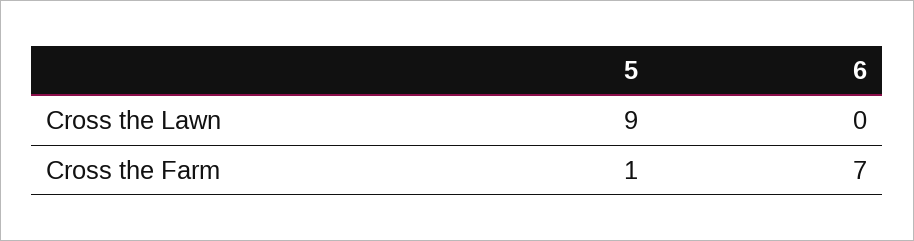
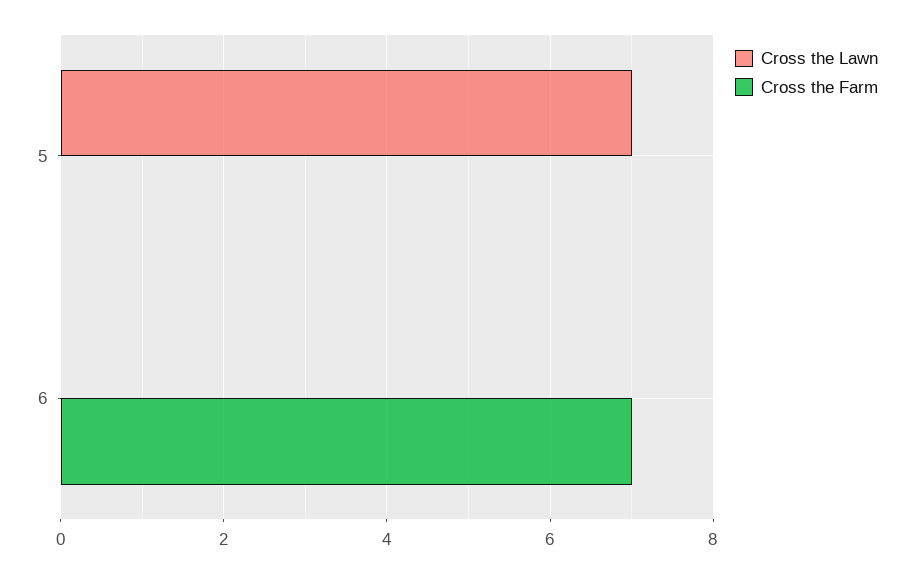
  {
    "Cross the Lawn": {
-     "5": 9,
+     "5": 7,
      "6": 0
    },
    "Cross the Farm": {
-     "5": 1,
+     "5": 0,
      "6": 7
    }
  }

